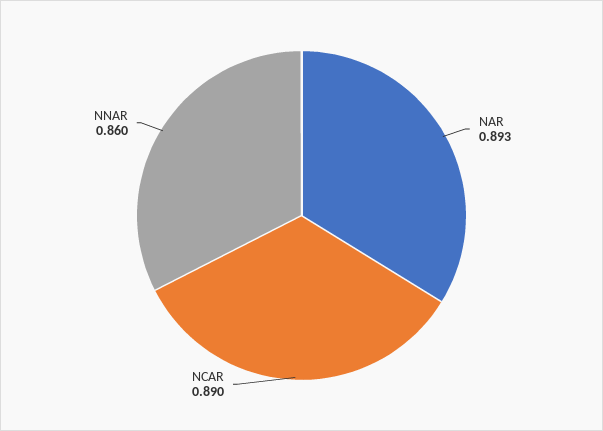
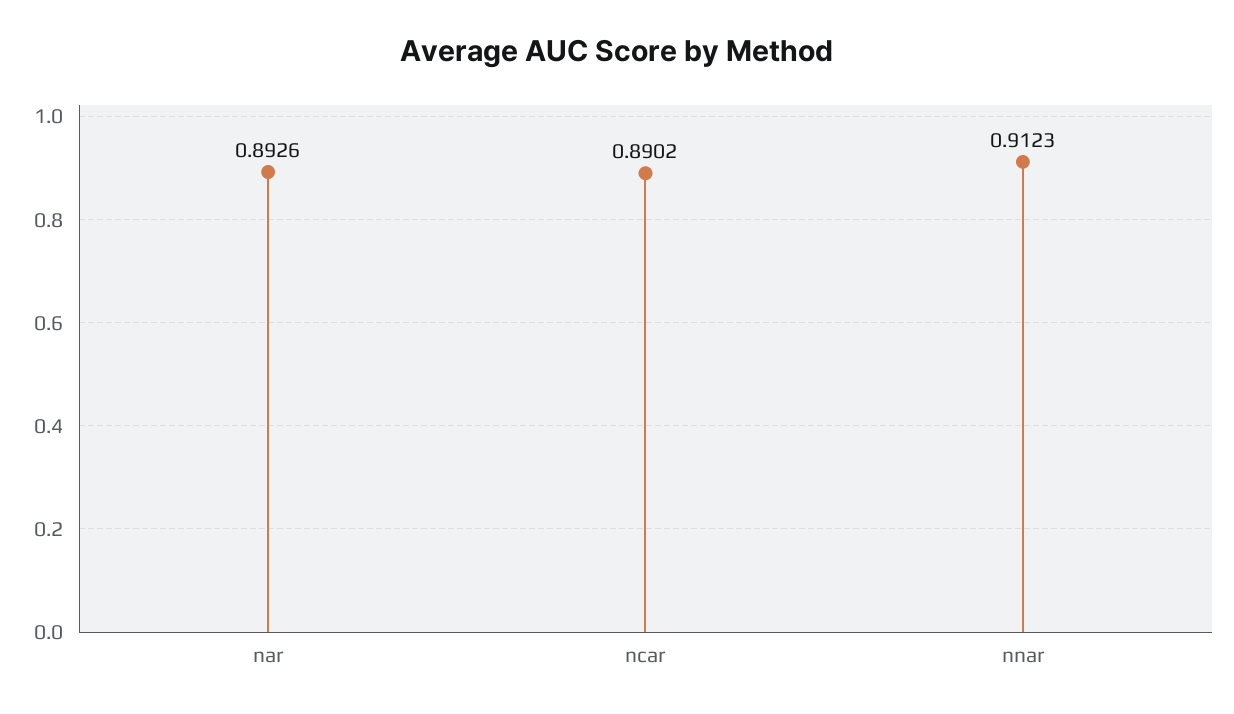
  {
    "NAR": 0.8926,
    "NCAR": 0.8902,
-   "NNAR": 0.86
+   "NNAR": 0.9123
  }

